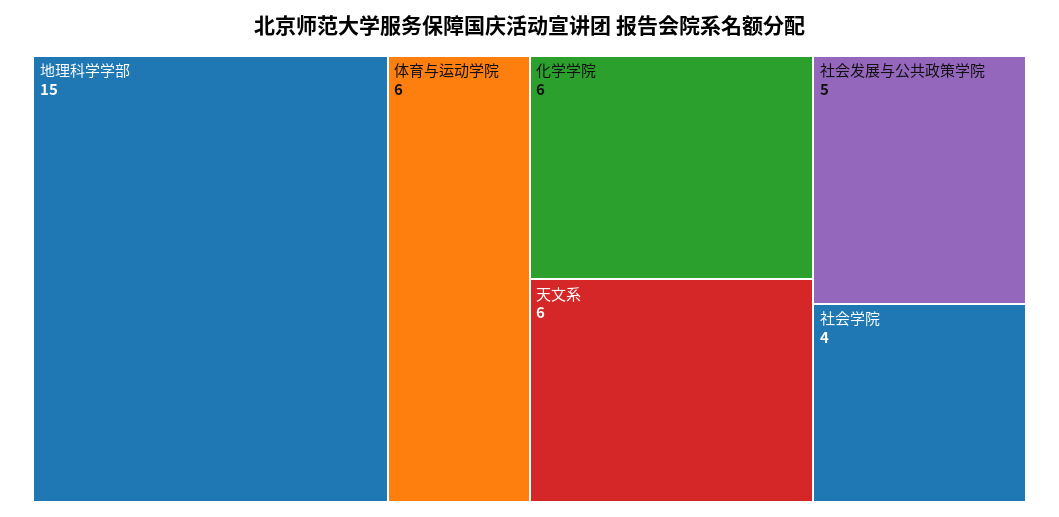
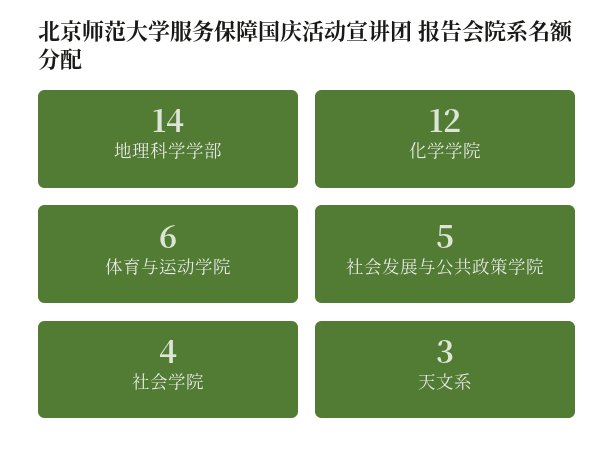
  {
-   "地理科学学部": 15,
+   "地理科学学部": 14,
    "体育与运动学院": 6,
-   "化学学院": 6,
+   "化学学院": 12,
-   "天文系": 6,
+   "天文系": 3,
    "社会发展与公共政策学院": 5,
    "社会学院": 4
  }

